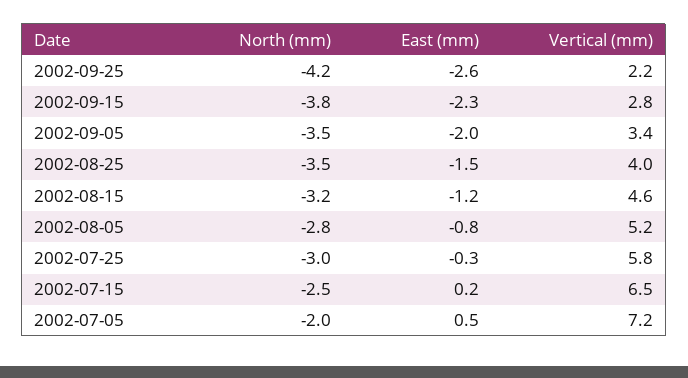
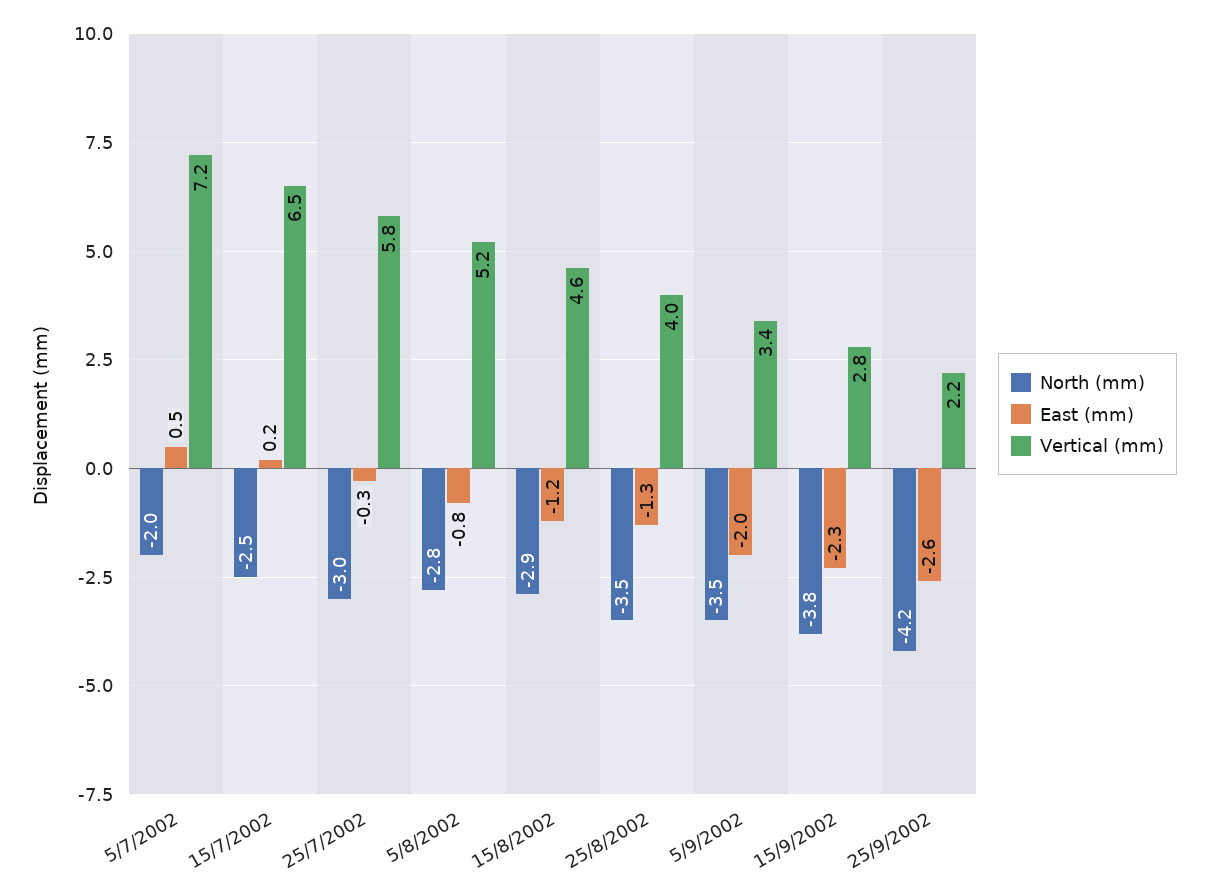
  {
    "North (mm)": {
      "2002-09-25": -4.2,
      "2002-09-15": -3.8,
      "2002-09-05": -3.5,
      "2002-08-25": -3.5,
-     "2002-08-15": -3.2,
+     "2002-08-15": -2.9,
      "2002-08-05": -2.8,
      "2002-07-25": -3,
      "2002-07-15": -2.5,
      "2002-07-05": -2
    },
    "East (mm)": {
      "2002-09-25": -2.6,
      "2002-09-15": -2.3,
      "2002-09-05": -2,
-     "2002-08-25": -1.5,
+     "2002-08-25": -1.3,
      "2002-08-15": -1.2,
      "2002-08-05": -0.8,
      "2002-07-25": -0.3,
      "2002-07-15": 0.2,
      "2002-07-05": 0.5
    },
    "Vertical (mm)": {
      "2002-09-25": 2.2,
      "2002-09-15": 2.8,
      "2002-09-05": 3.4,
      "2002-08-25": 4,
      "2002-08-15": 4.6,
      "2002-08-05": 5.2,
      "2002-07-25": 5.8,
      "2002-07-15": 6.5,
      "2002-07-05": 7.2
    }
  }

